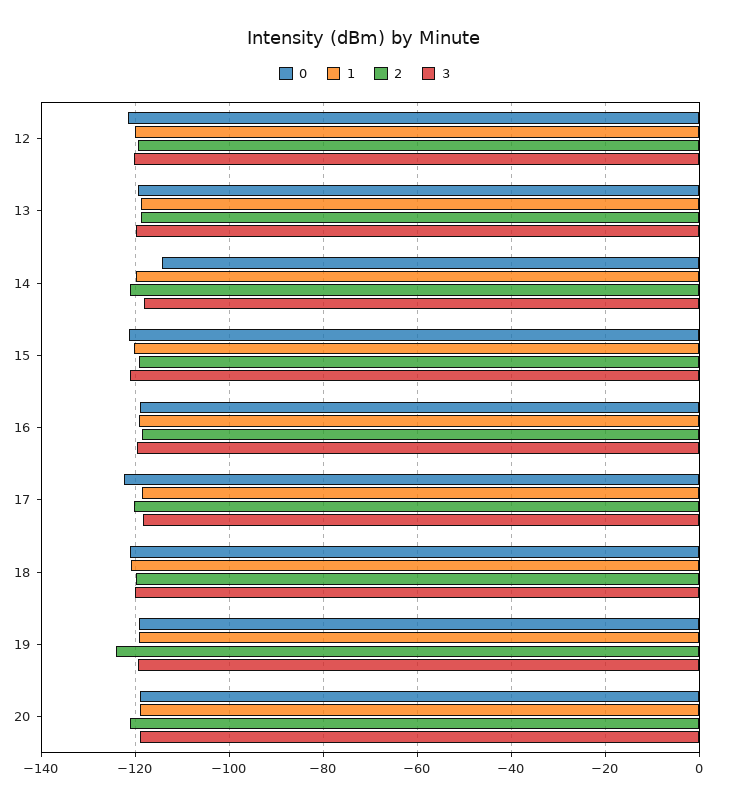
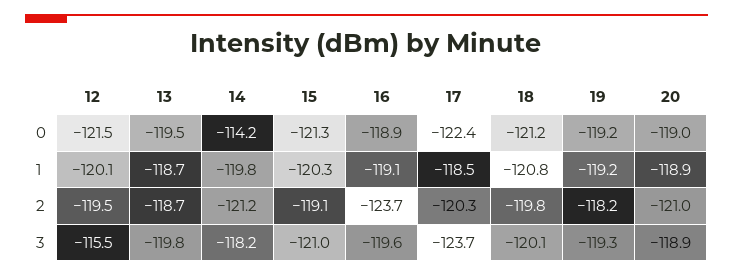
  {
    "0": {
      "12": -121.5,
      "13": -119.5,
      "14": -114.2,
      "15": -121.3,
      "16": -118.9,
      "17": -122.4,
      "18": -121.2,
      "19": -119.2,
      "20": -119
    },
    "1": {
      "12": -120.1,
      "13": -118.7,
      "14": -119.8,
      "15": -120.3,
      "16": -119.1,
      "17": -118.5,
      "18": -120.8,
      "19": -119.2,
      "20": -118.9
    },
    "2": {
      "12": -119.5,
      "13": -118.7,
      "14": -121.2,
      "15": -119.1,
-     "16": -118,
+     "16": -123.7,
      "17": -120.3,
      "18": -119.8,
-     "19": -124,
+     "19": -118.2,
      "20": -121
    },
    "3": {
-     "12": -120,
+     "12": -115.5,
      "13": -119.8,
      "14": -118.2,
      "15": -121,
      "16": -119.6,
-     "17": -118,
+     "17": -123.7,
      "18": -120.1,
      "19": -119.3,
      "20": -118.9
    }
  }

